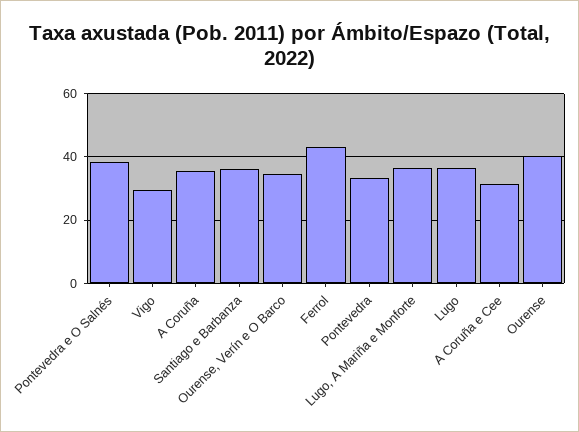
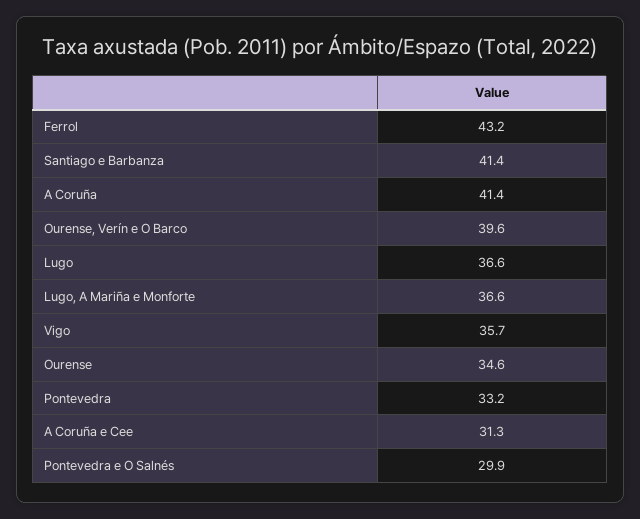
  {
-   "Pontevedra e O Salnés": 38,
+   "Pontevedra e O Salnés": 29.9,
-   "Vigo": 30,
+   "Vigo": 35.7,
-   "A Coruña": 36,
+   "A Coruña": 41.4,
-   "Santiago e Barbanza": 36,
+   "Santiago e Barbanza": 41.4,
-   "Ourense, Verín e O Barco": 34,
+   "Ourense, Verín e O Barco": 39.6,
    "Ferrol": 43.2,
    "Pontevedra": 33.2,
    "Lugo, A Mariña e Monforte": 36.6,
    "Lugo": 36.6,
    "A Coruña e Cee": 31.3,
-   "Ourense": 40
+   "Ourense": 34.6
  }

